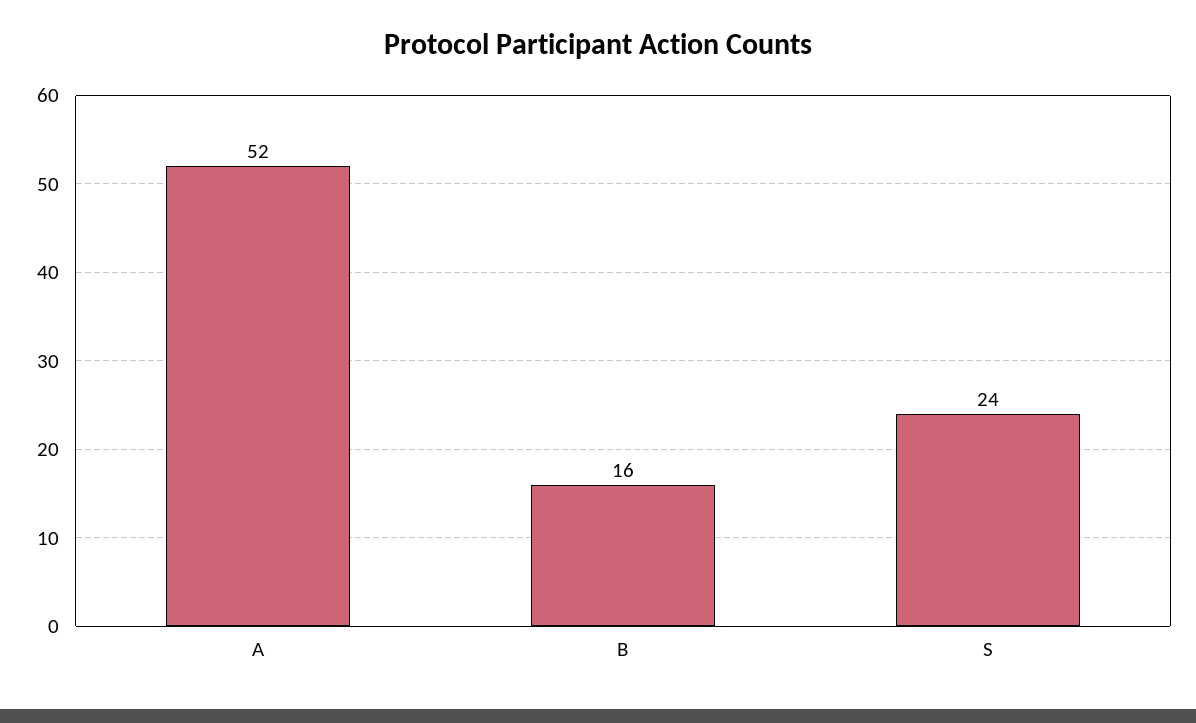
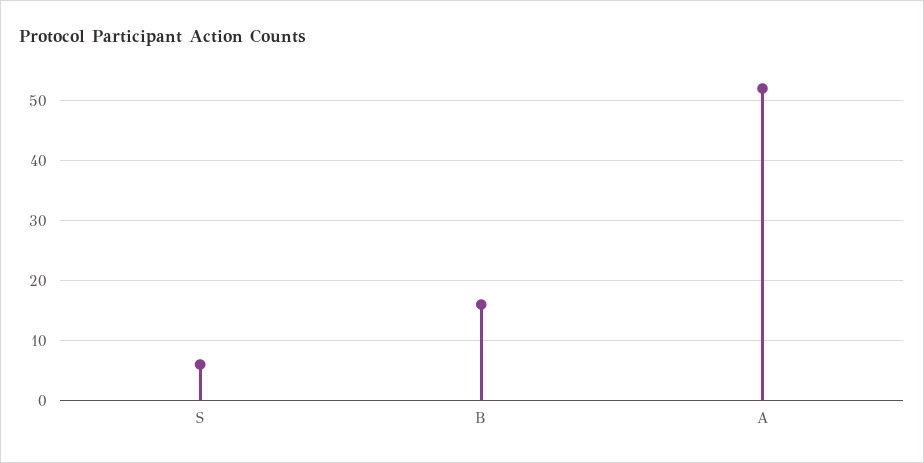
  {
    "A": 52,
    "B": 16,
-   "S": 24
+   "S": 5
  }

